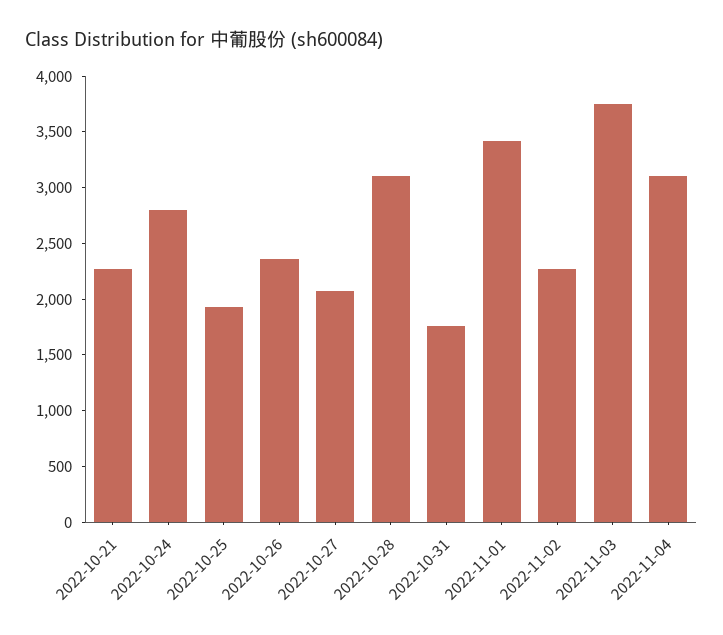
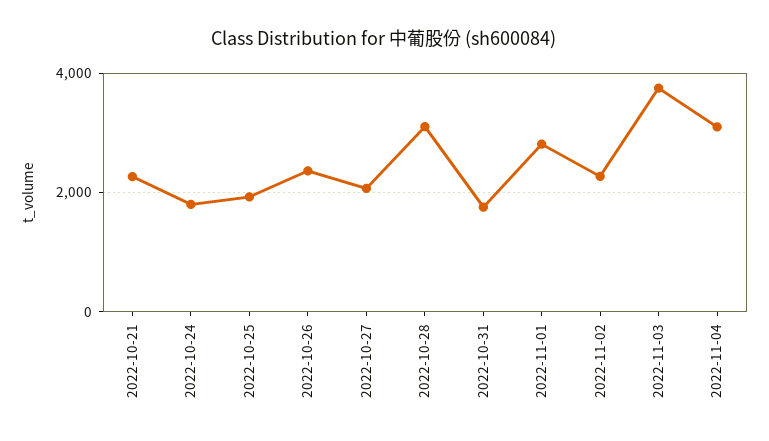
  {
    "2022-10-21": 2300,
-   "2022-10-24": 2800,
+   "2022-10-24": 1800,
    "2022-10-25": 1900,
    "2022-10-26": 2400,
    "2022-10-27": 2100,
    "2022-10-28": 3100,
    "2022-10-31": 1800,
-   "2022-11-01": 3400,
+   "2022-11-01": 2800,
    "2022-11-02": 2300,
    "2022-11-03": 3800,
    "2022-11-04": 3100
  }

